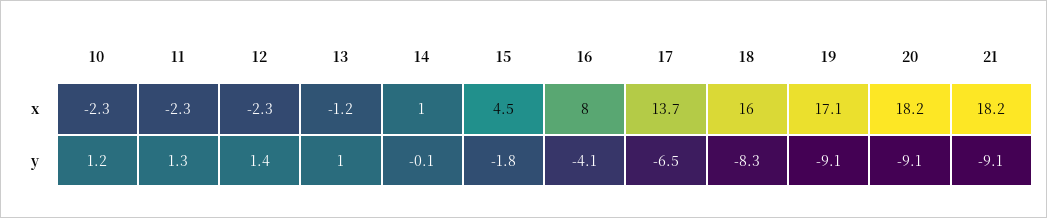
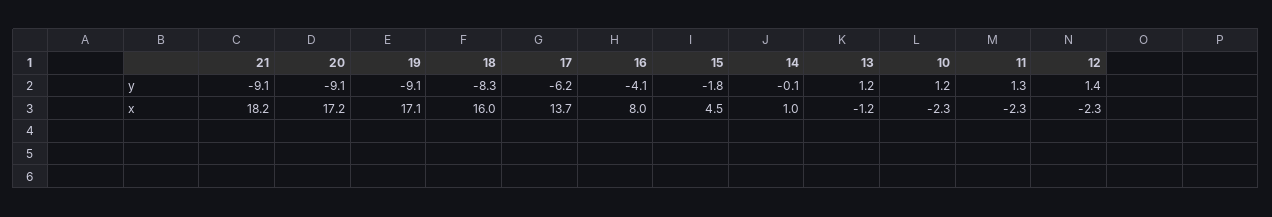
  {
    "10": {
      "x": -2.3,
      "y": 1.2
    },
    "11": {
      "x": -2.3,
      "y": 1.3
    },
    "12": {
      "x": -2.3,
      "y": 1.4
    },
    "13": {
      "x": -1.2,
-     "y": 1
+     "y": 1.2
    },
    "14": {
      "x": 1,
      "y": -0.1
    },
    "15": {
      "x": 4.5,
      "y": -1.8
    },
    "16": {
      "x": 8,
      "y": -4.1
    },
    "17": {
      "x": 13.7,
-     "y": -6.5
+     "y": -6.2
    },
    "18": {
      "x": 16,
      "y": -8.3
    },
    "19": {
      "x": 17.1,
      "y": -9.1
    },
    "20": {
-     "x": 18.2,
+     "x": 17.2,
      "y": -9.1
    },
    "21": {
      "x": 18.2,
      "y": -9.1
    }
  }

